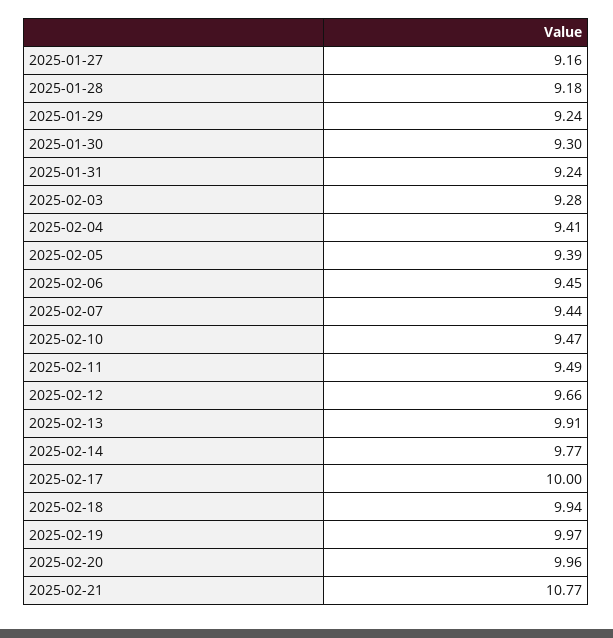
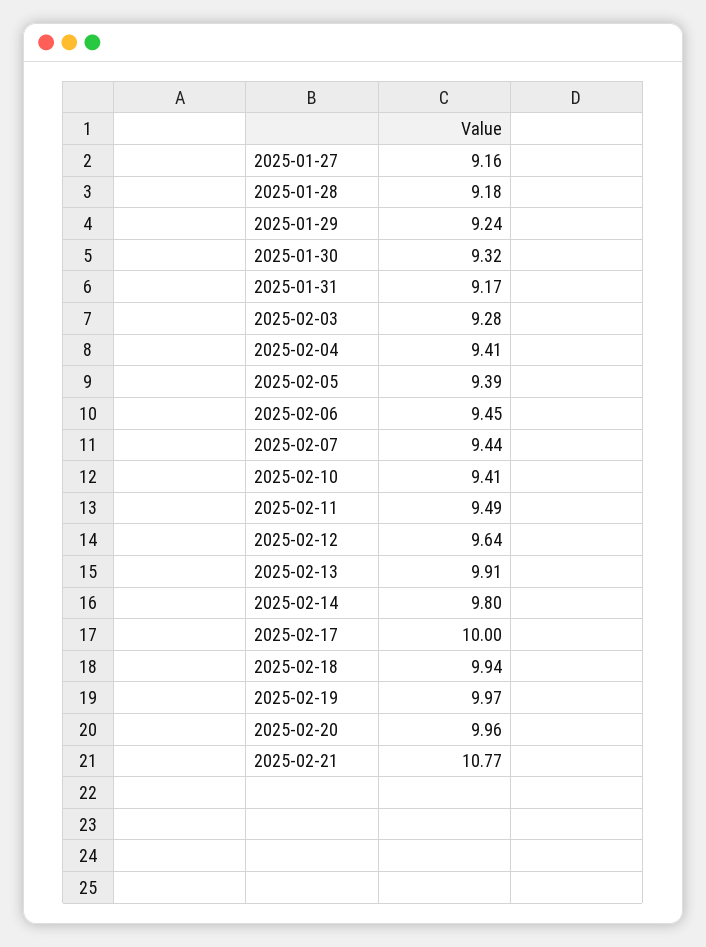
  {
    "2025-01-27": 9.16,
    "2025-01-28": 9.18,
    "2025-01-29": 9.24,
-   "2025-01-30": 9.3,
+   "2025-01-30": 9.32,
-   "2025-01-31": 9.24,
+   "2025-01-31": 9.17,
    "2025-02-03": 9.28,
    "2025-02-04": 9.41,
    "2025-02-05": 9.39,
    "2025-02-06": 9.45,
    "2025-02-07": 9.44,
-   "2025-02-10": 9.47,
+   "2025-02-10": 9.41,
    "2025-02-11": 9.49,
-   "2025-02-12": 9.66,
+   "2025-02-12": 9.64,
    "2025-02-13": 9.91,
-   "2025-02-14": 9.77,
+   "2025-02-14": 9.8,
    "2025-02-17": 10,
    "2025-02-18": 9.94,
    "2025-02-19": 9.97,
    "2025-02-20": 9.96,
    "2025-02-21": 10.77
  }

